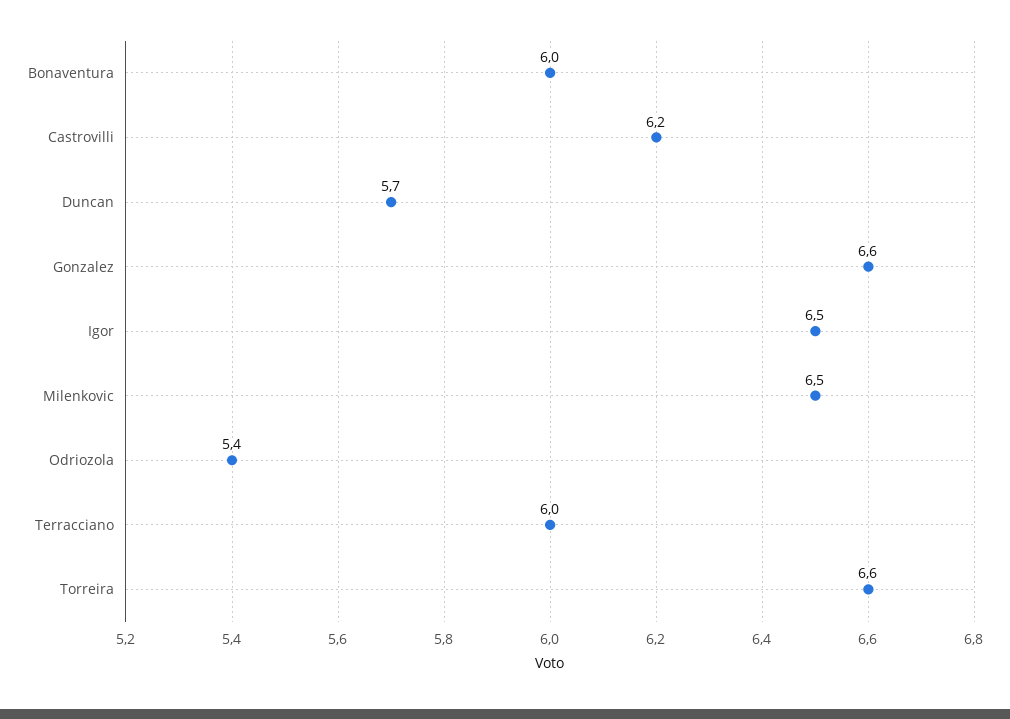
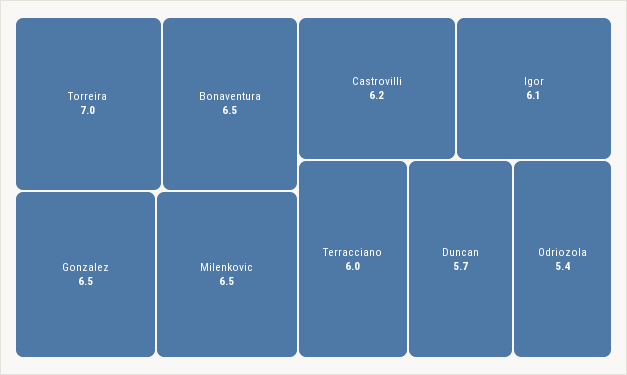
  {
-   "Bonaventura": 6,
+   "Bonaventura": 6.5,
    "Castrovilli": 6.2,
    "Duncan": 5.7,
-   "Gonzalez": 6.6,
+   "Gonzalez": 6.5,
-   "Igor": 6.5,
+   "Igor": 6.1,
    "Milenkovic": 6.5,
    "Odriozola": 5.4,
    "Terracciano": 6,
-   "Torreira": 6.6
+   "Torreira": 7
  }

